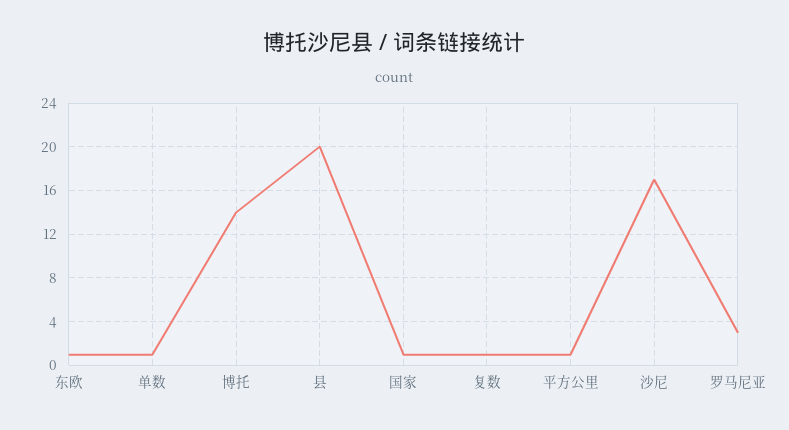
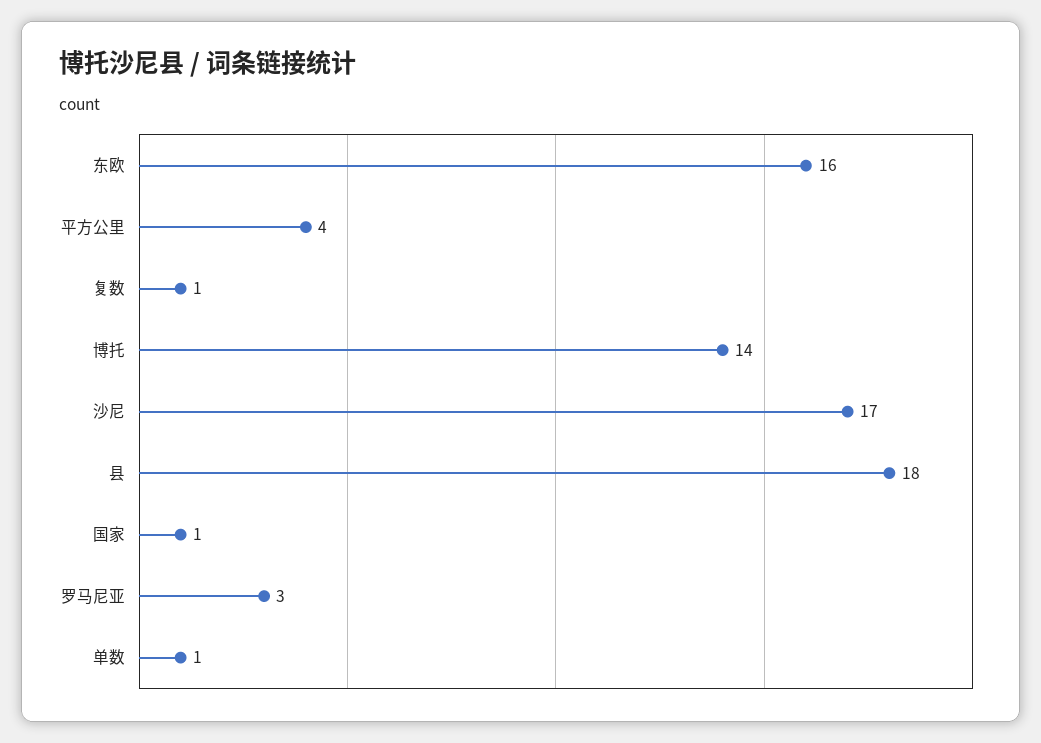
  {
-   "东欧": 1,
+   "东欧": 16,
    "单数": 1,
    "博托": 14,
-   "县": 20,
+   "县": 18,
    "国家": 1,
    "复数": 1,
-   "平方公里": 1,
+   "平方公里": 4,
    "沙尼": 17,
    "罗马尼亚": 3
  }

